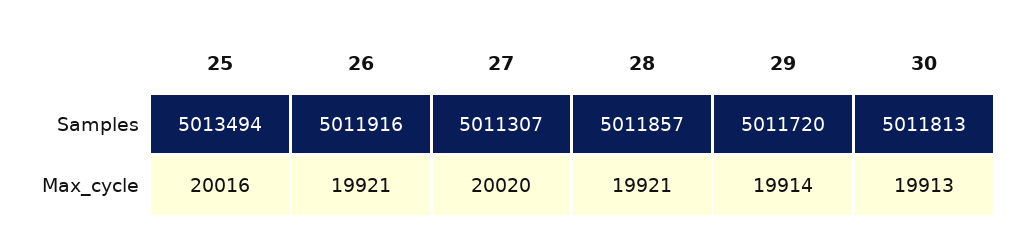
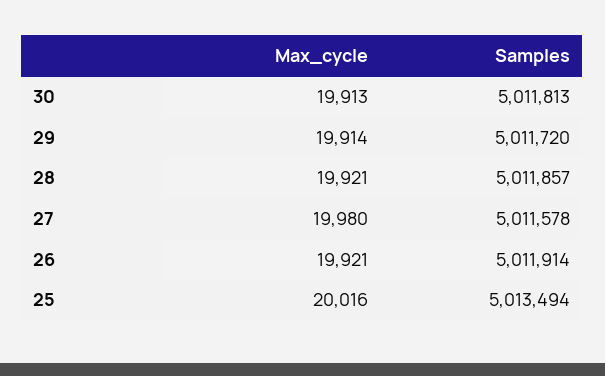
  {
    "25": {
      "Samples": 5013494,
      "Max_cycle": 20016
    },
    "26": {
-     "Samples": 5011916,
+     "Samples": 5011914,
      "Max_cycle": 19921
    },
    "27": {
-     "Samples": 5011307,
+     "Samples": 5011578,
-     "Max_cycle": 20020
+     "Max_cycle": 19980
    },
    "28": {
      "Samples": 5011857,
      "Max_cycle": 19921
    },
    "29": {
      "Samples": 5011720,
      "Max_cycle": 19914
    },
    "30": {
      "Samples": 5011813,
      "Max_cycle": 19913
    }
  }

